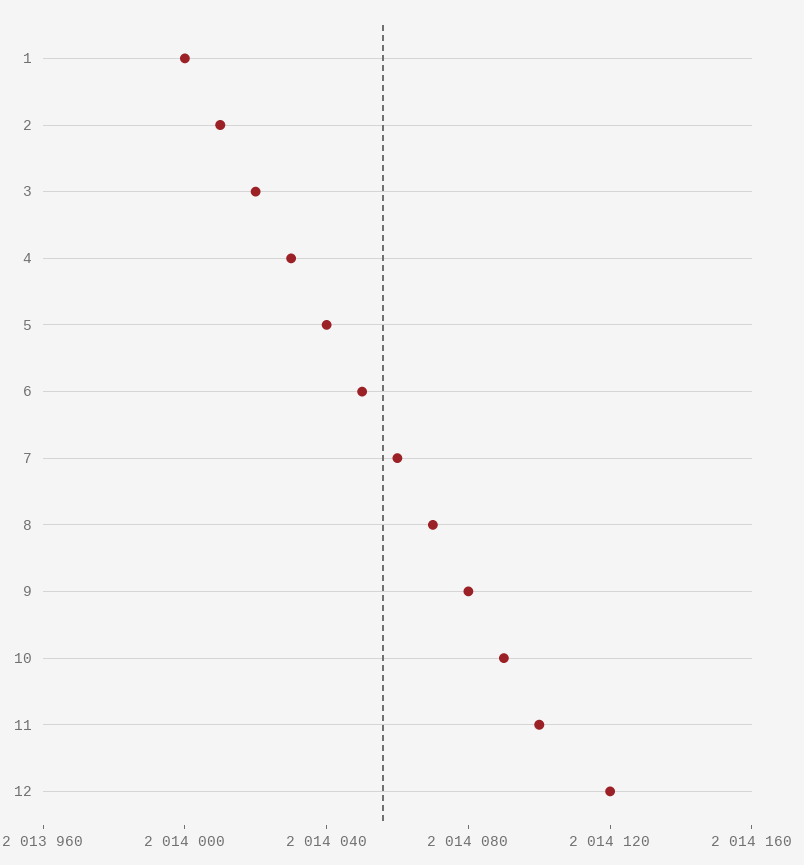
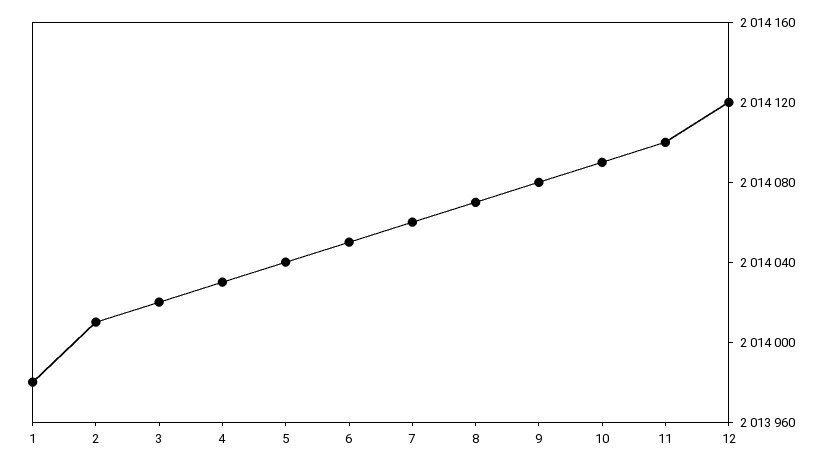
  {
-   "1": 2014000,
+   "1": 2013980,
    "2": 2014010,
    "3": 2014020,
    "4": 2014030,
    "5": 2014040,
    "6": 2014050,
    "7": 2014060,
    "8": 2014070,
    "9": 2014080,
    "10": 2014090,
    "11": 2014100,
    "12": 2014120
  }

